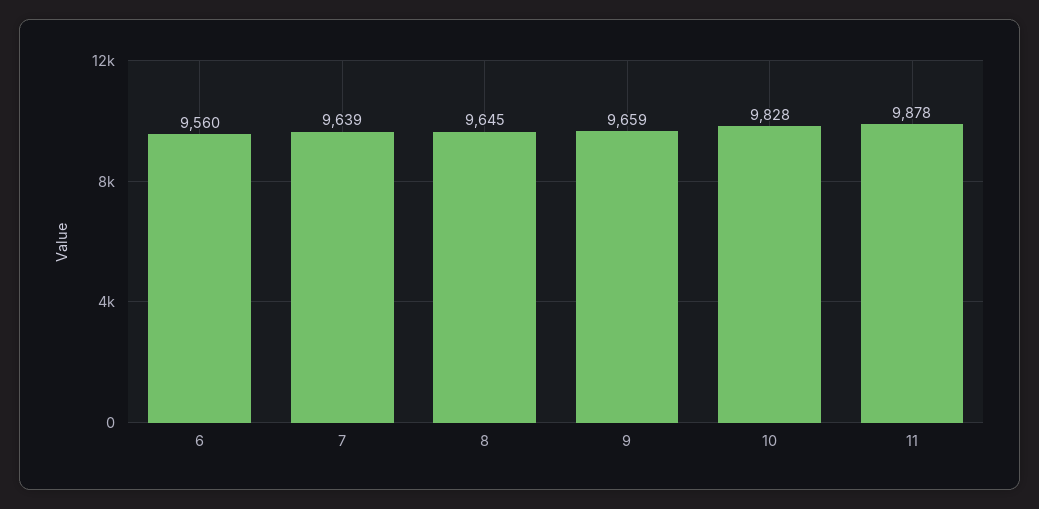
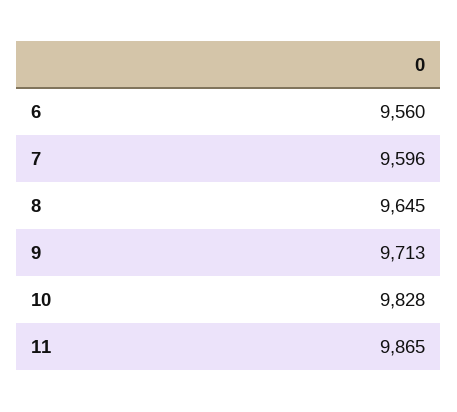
  {
    "6": 9560,
-   "7": 9639,
+   "7": 9596,
    "8": 9645,
-   "9": 9659,
+   "9": 9713,
    "10": 9828,
-   "11": 9878
+   "11": 9865
  }

